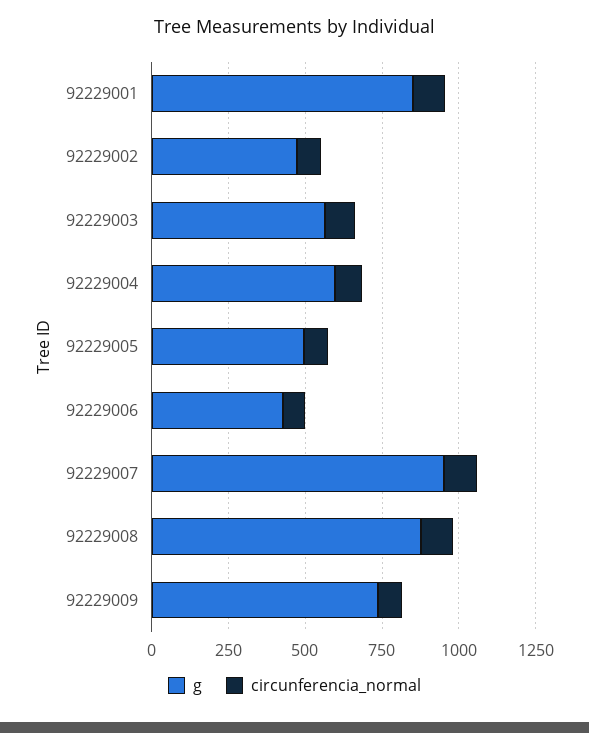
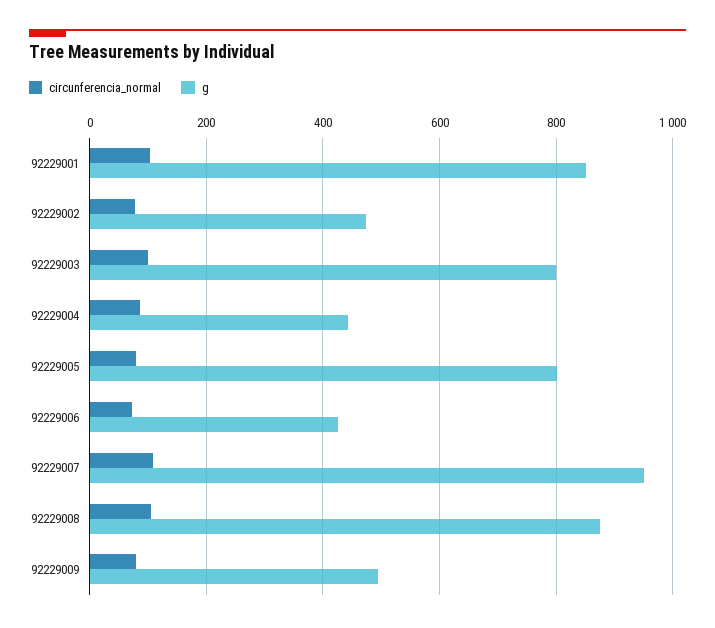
  {
    "g": {
      "92229001": 860,
      "92229002": 480,
-     "92229003": 550,
+     "92229003": 800,
-     "92229004": 600,
+     "92229004": 440,
-     "92229005": 500,
+     "92229005": 800,
      "92229006": 420,
      "92229007": 960,
      "92229008": 880,
-     "92229009": 750
+     "92229009": 500
    },
    "circunferencia_normal": {
      "92229001": 100,
      "92229002": 80,
      "92229003": 100,
      "92229004": 80,
      "92229005": 80,
      "92229006": 80,
      "92229007": 100,
      "92229008": 100,
      "92229009": 80
    }
  }

